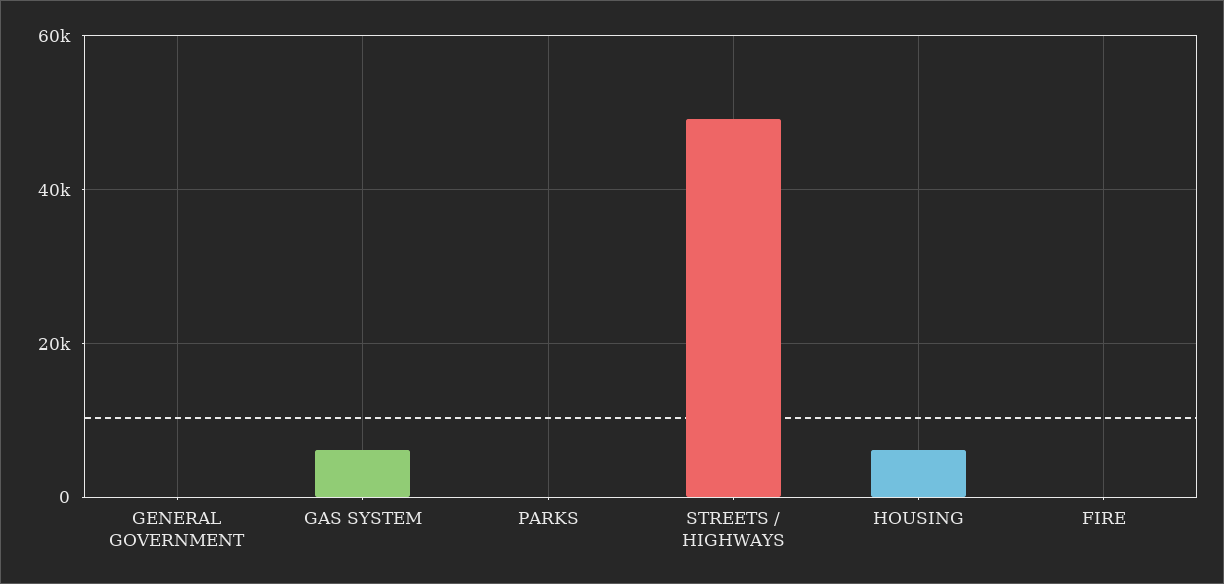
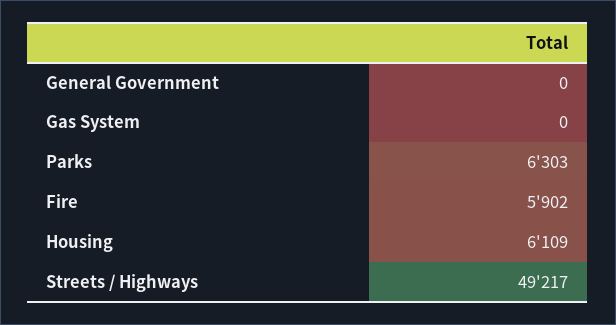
  {
    "GENERAL GOVERNMENT": 0,
-   "GAS SYSTEM": 6000,
+   "GAS SYSTEM": 0,
-   "PARKS": 0,
+   "PARKS": 6303,
    "STREETS / HIGHWAYS": 49217,
    "HOUSING": 6109,
-   "FIRE": 0
+   "FIRE": 5902
  }

